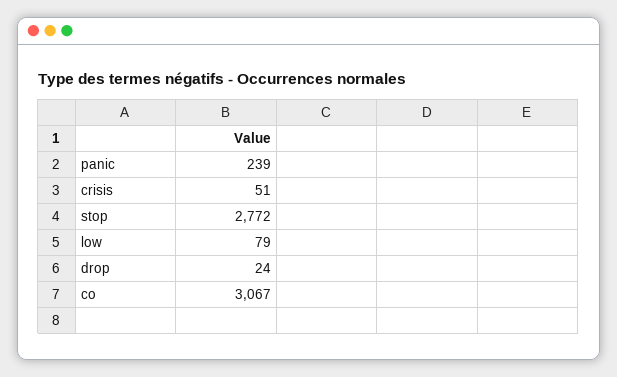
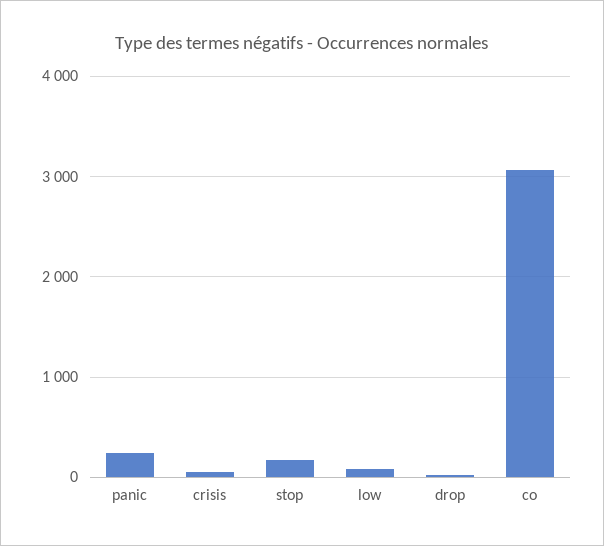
  {
    "panic": 239,
    "crisis": 51,
-   "stop": 2772,
+   "stop": 200,
    "low": 79,
    "drop": 24,
    "co": 3067
  }

